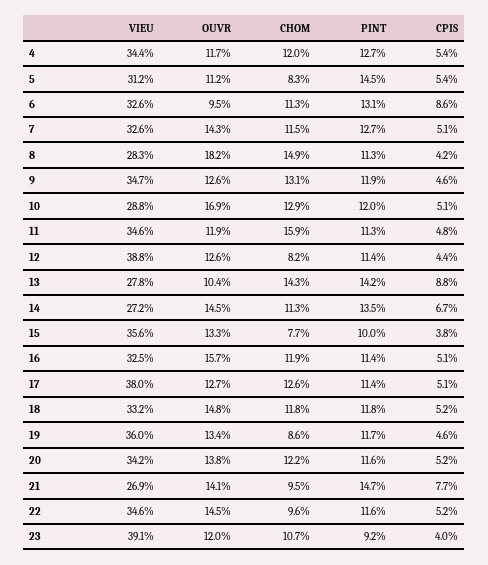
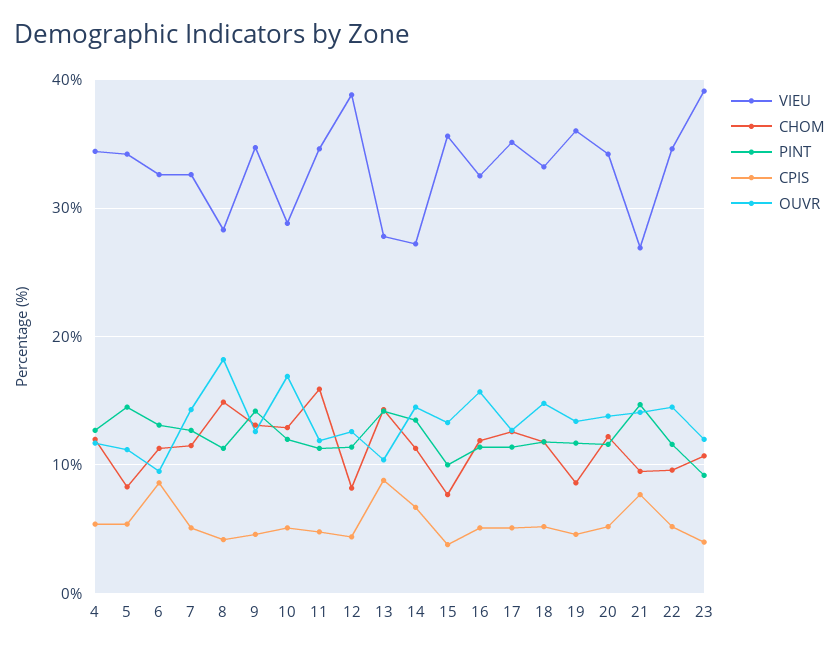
  {
    "VIEU": {
      "4": 34.4,
-     "5": 31.2,
+     "5": 34,
      "6": 32.6,
      "7": 32.6,
      "8": 28.3,
      "9": 34.7,
      "10": 28.8,
      "11": 34.6,
      "12": 38.8,
      "13": 27.8,
      "14": 27.2,
      "15": 35.6,
      "16": 32.5,
-     "17": 38,
+     "17": 35,
      "18": 33.2,
      "19": 36,
      "20": 34.2,
      "21": 26.9,
      "22": 34.6,
      "23": 39.1
    },
    "OUVR": {
      "4": 11.7,
      "5": 11.2,
      "6": 9.5,
      "7": 14.3,
      "8": 18.2,
      "9": 12.6,
      "10": 16.9,
      "11": 11.9,
      "12": 12.6,
      "13": 10.4,
      "14": 14.5,
      "15": 13.3,
      "16": 15.7,
      "17": 12.7,
      "18": 14.8,
      "19": 13.4,
      "20": 13.8,
      "21": 14.1,
      "22": 14.5,
      "23": 12
    },
    "CHOM": {
      "4": 12,
      "5": 8.3,
      "6": 11.3,
      "7": 11.5,
      "8": 14.9,
      "9": 13.1,
      "10": 12.9,
      "11": 15.9,
      "12": 8.2,
      "13": 14.3,
      "14": 11.3,
      "15": 7.7,
      "16": 11.9,
      "17": 12.6,
      "18": 11.8,
      "19": 8.6,
      "20": 12.2,
      "21": 9.5,
      "22": 9.6,
      "23": 10.7
    },
    "PINT": {
      "4": 12.7,
      "5": 14.5,
      "6": 13.1,
      "7": 12.7,
      "8": 11.3,
-     "9": 11.9,
+     "9": 14,
      "10": 12,
      "11": 11.3,
      "12": 11.4,
      "13": 14.2,
      "14": 13.5,
      "15": 10,
      "16": 11.4,
      "17": 11.4,
      "18": 11.8,
      "19": 11.7,
      "20": 11.6,
      "21": 14.7,
      "22": 11.6,
      "23": 9.2
    },
    "CPIS": {
      "4": 5.4,
      "5": 5.4,
      "6": 8.6,
      "7": 5.1,
      "8": 4.2,
      "9": 4.6,
      "10": 5.1,
      "11": 4.8,
      "12": 4.4,
      "13": 8.8,
      "14": 6.7,
      "15": 3.8,
      "16": 5.1,
      "17": 5.1,
      "18": 5.2,
      "19": 4.6,
      "20": 5.2,
      "21": 7.7,
      "22": 5.2,
      "23": 4
    }
  }

